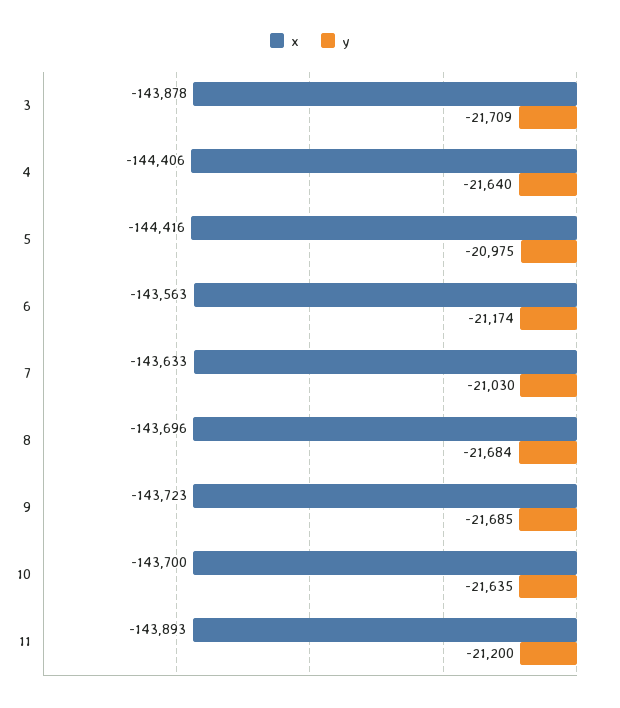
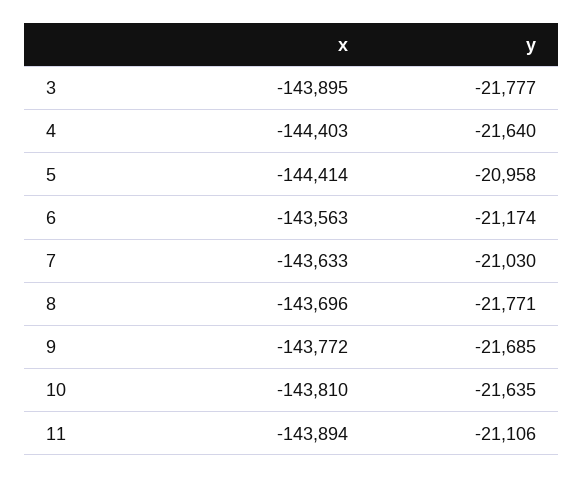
  {
    "x": {
-     "3": -143878,
+     "3": -143895,
-     "4": -144406,
+     "4": -144403,
-     "5": -144416,
+     "5": -144414,
      "6": -143563,
      "7": -143633,
      "8": -143696,
-     "9": -143723,
+     "9": -143772,
-     "10": -143700,
+     "10": -143810,
-     "11": -143893
+     "11": -143894
    },
    "y": {
-     "3": -21709,
+     "3": -21777,
      "4": -21640,
-     "5": -20975,
+     "5": -20958,
      "6": -21174,
      "7": -21030,
-     "8": -21684,
+     "8": -21771,
      "9": -21685,
      "10": -21635,
-     "11": -21200
+     "11": -21106
    }
  }

